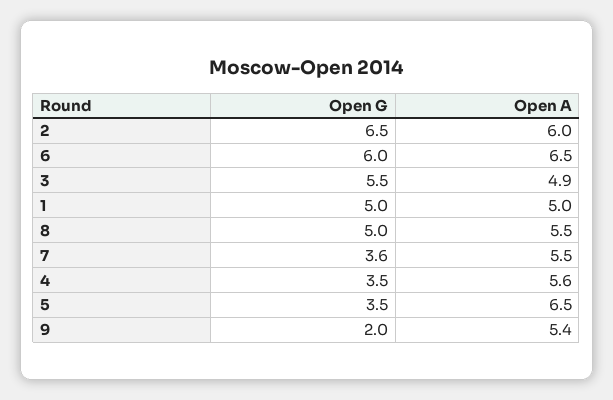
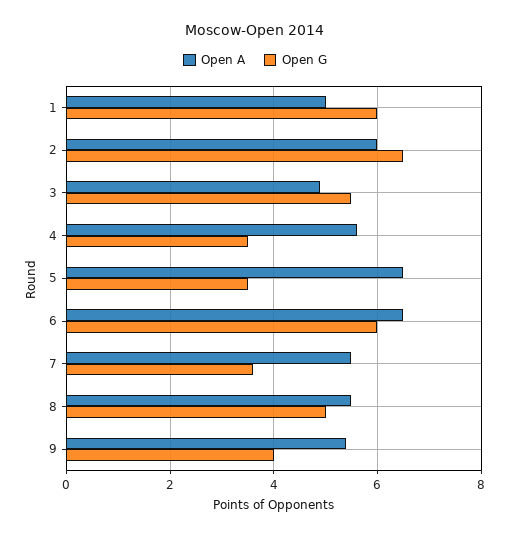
  {
    "Open G": {
      "2": 6.5,
      "6": 6,
      "3": 5.5,
-     "1": 5,
+     "1": 6,
      "8": 5,
      "7": 3.6,
      "4": 3.5,
      "5": 3.5,
-     "9": 2
+     "9": 4
    },
    "Open A": {
      "2": 6,
      "6": 6.5,
      "3": 4.9,
      "1": 5,
      "8": 5.5,
      "7": 5.5,
      "4": 5.6,
      "5": 6.5,
      "9": 5.4
    }
  }

